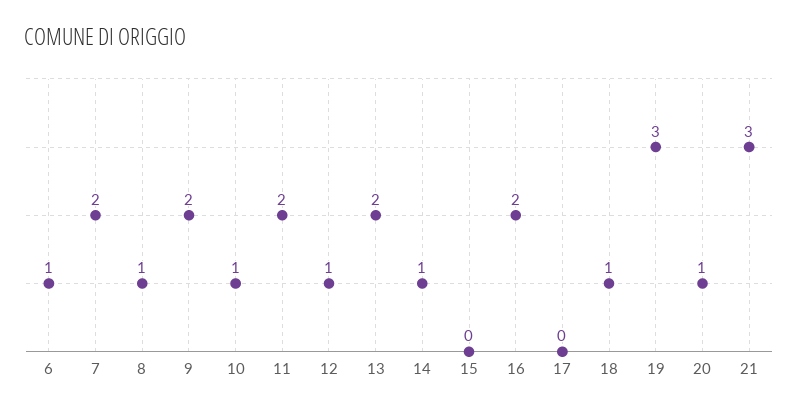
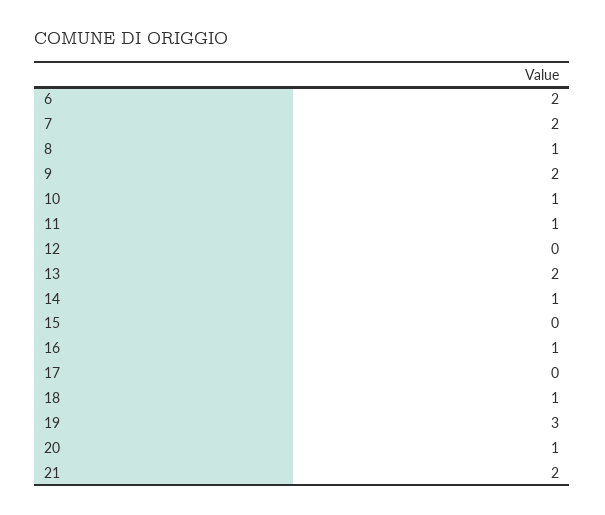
  {
-   "6": 1,
+   "6": 2,
    "7": 2,
    "8": 1,
    "9": 2,
    "10": 1,
-   "11": 2,
+   "11": 1,
-   "12": 1,
+   "12": 0,
    "13": 2,
    "14": 1,
    "15": 0,
-   "16": 2,
+   "16": 1,
    "17": 0,
    "18": 1,
    "19": 3,
    "20": 1,
-   "21": 3
+   "21": 2
  }

